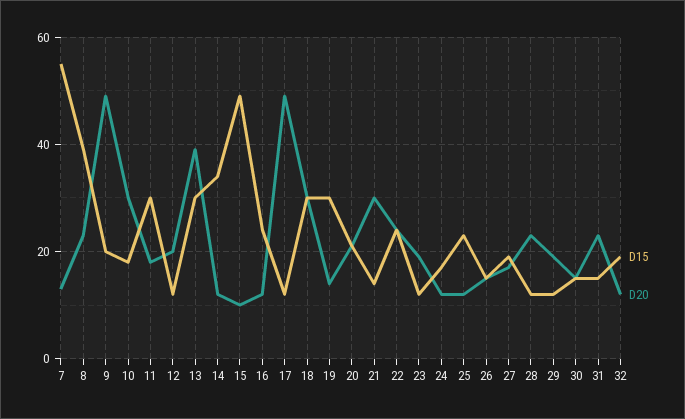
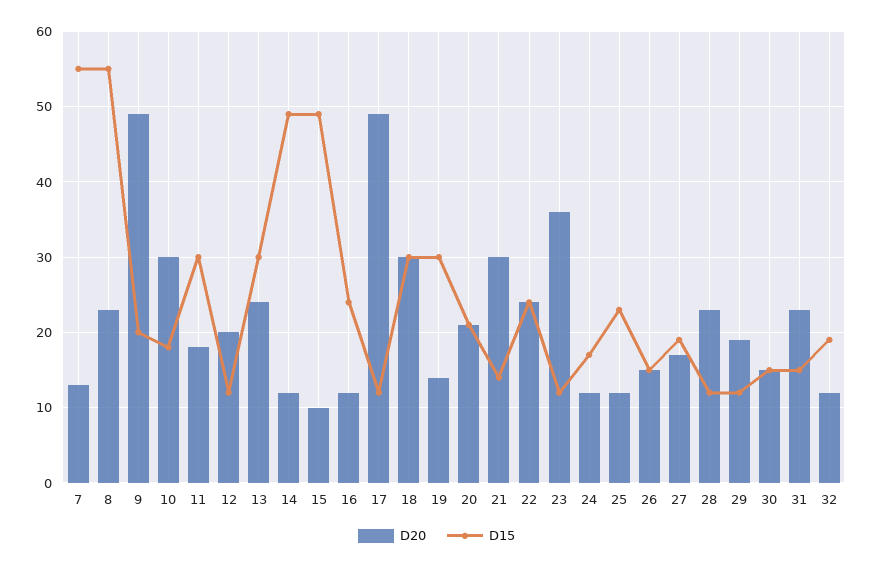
  {
    "D15": {
      "7": 55,
-     "8": 40,
+     "8": 55,
      "9": 20,
      "10": 18,
      "11": 30,
      "12": 12,
      "13": 30,
-     "14": 35,
+     "14": 49,
      "15": 49,
      "16": 24,
      "17": 12,
      "18": 30,
      "19": 30,
      "20": 21,
      "21": 14,
      "22": 24,
      "23": 12,
      "24": 17,
      "25": 23,
      "26": 15,
      "27": 19,
      "28": 12,
      "29": 12,
      "30": 15,
      "31": 15,
      "32": 19
    },
    "D20": {
      "7": 13,
      "8": 23,
      "9": 49,
      "10": 30,
      "11": 18,
      "12": 20,
-     "13": 40,
+     "13": 24,
      "14": 12,
      "15": 10,
      "16": 12,
      "17": 49,
      "18": 30,
      "19": 14,
      "20": 21,
      "21": 30,
      "22": 24,
-     "23": 20,
+     "23": 36,
      "24": 12,
      "25": 12,
      "26": 15,
      "27": 17,
      "28": 23,
      "29": 19,
      "30": 15,
      "31": 23,
      "32": 12
    }
  }

